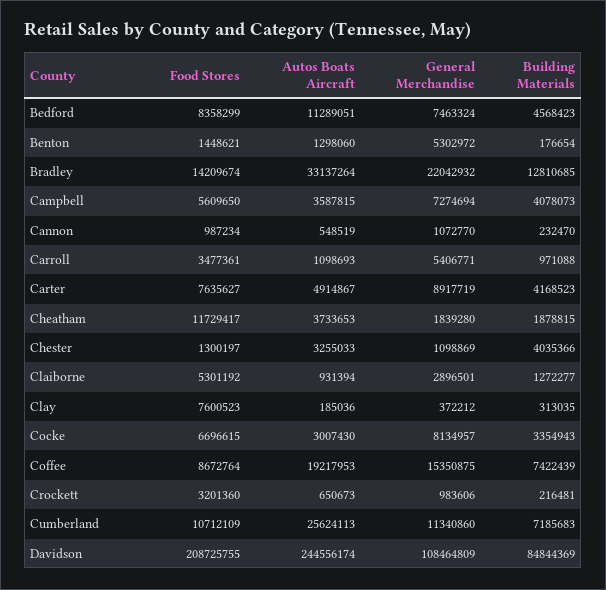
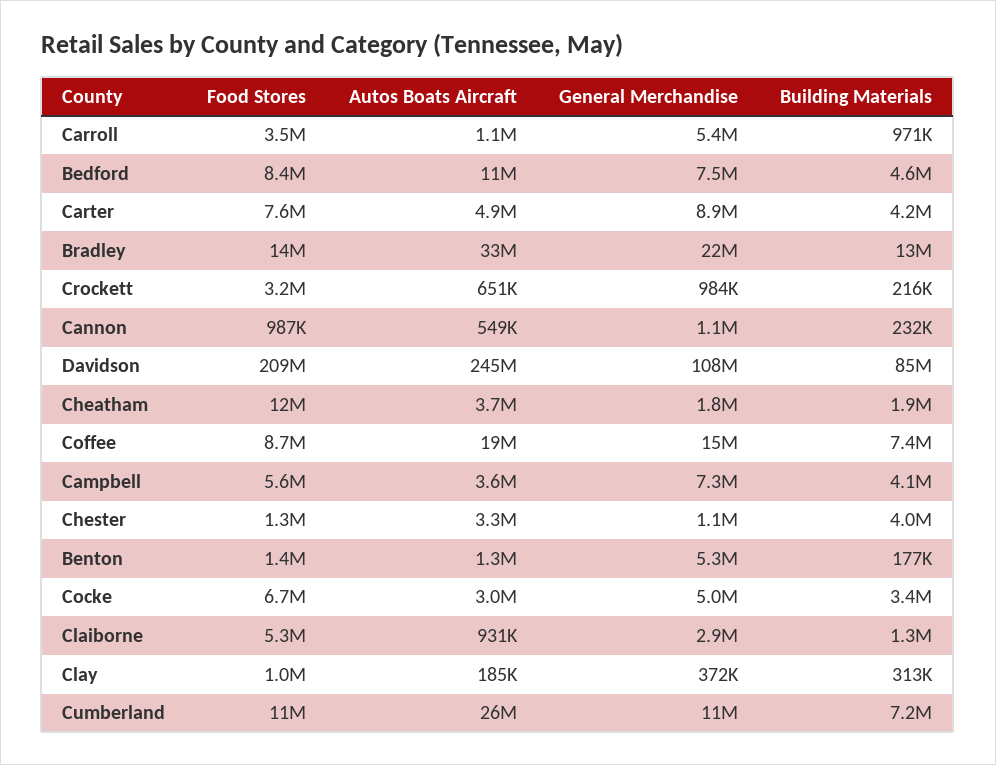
  {
    "Food Stores": {
      "Bedford": 8358299,
      "Benton": 1448621,
      "Bradley": 14209674,
      "Campbell": 5609650,
      "Cannon": 987234,
      "Carroll": 3477361,
      "Carter": 7635627,
      "Cheatham": 11729417,
      "Chester": 1300197,
      "Claiborne": 5301192,
-     "Clay": 7600523,
+     "Clay": 1000000,
      "Cocke": 6696615,
      "Coffee": 8672764,
      "Crockett": 3201360,
      "Cumberland": 10712109,
      "Davidson": 208725755
    },
    "Autos Boats Aircraft": {
      "Bedford": 11289051,
      "Benton": 1298060,
      "Bradley": 33137264,
      "Campbell": 3587815,
      "Cannon": 548519,
      "Carroll": 1098693,
      "Carter": 4914867,
      "Cheatham": 3733653,
      "Chester": 3255033,
      "Claiborne": 931394,
      "Clay": 185036,
      "Cocke": 3007430,
      "Coffee": 19217953,
      "Crockett": 650673,
      "Cumberland": 25624113,
      "Davidson": 244556174
    },
    "General Merchandise": {
      "Bedford": 7463324,
      "Benton": 5302972,
      "Bradley": 22042932,
      "Campbell": 7274694,
      "Cannon": 1072770,
      "Carroll": 5406771,
      "Carter": 8917719,
      "Cheatham": 1839280,
      "Chester": 1098869,
      "Claiborne": 2896501,
      "Clay": 372212,
-     "Cocke": 8134957,
+     "Cocke": 5000000,
      "Coffee": 15350875,
      "Crockett": 983606,
      "Cumberland": 11340860,
      "Davidson": 108464809
    },
    "Building Materials": {
      "Bedford": 4568423,
      "Benton": 176654,
      "Bradley": 12810685,
      "Campbell": 4078073,
      "Cannon": 232470,
      "Carroll": 971088,
      "Carter": 4168523,
      "Cheatham": 1878815,
      "Chester": 4035366,
      "Claiborne": 1272277,
      "Clay": 313035,
      "Cocke": 3354943,
      "Coffee": 7422439,
      "Crockett": 216481,
      "Cumberland": 7185683,
      "Davidson": 84844369
    }
  }

